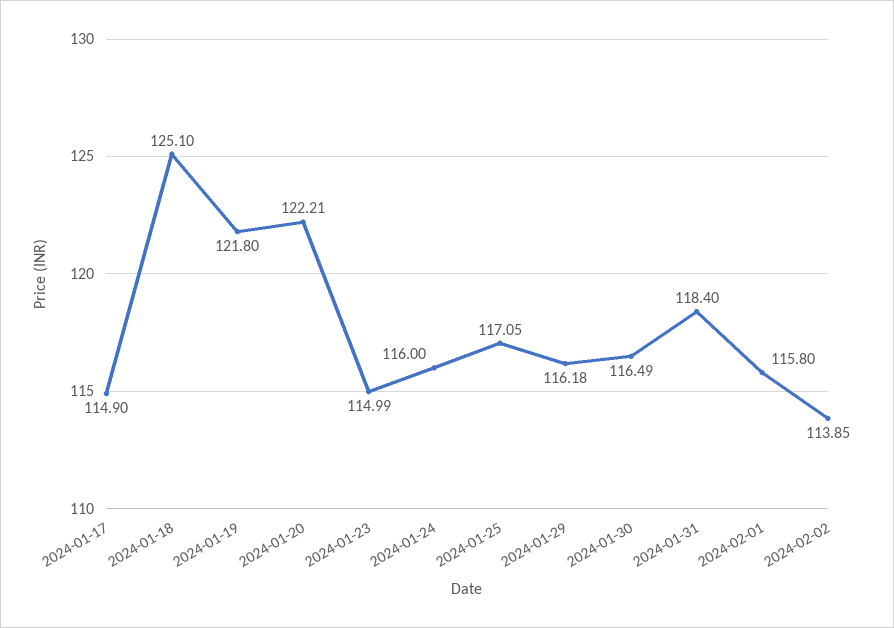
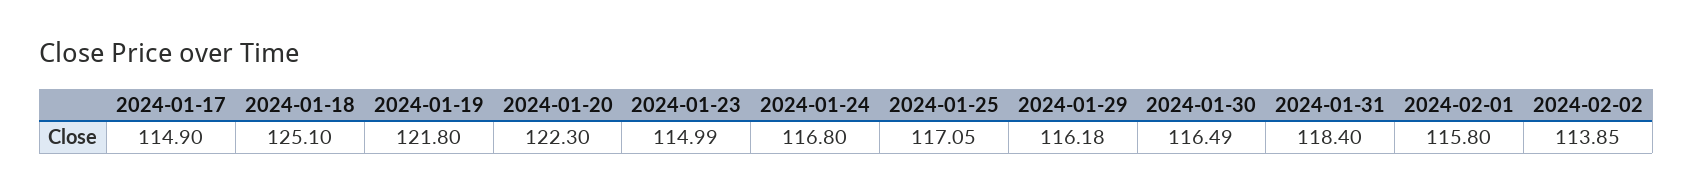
  {
    "2024-01-17": 114.9,
    "2024-01-18": 125.1,
    "2024-01-19": 121.8,
-   "2024-01-20": 122.21,
+   "2024-01-20": 122.3,
    "2024-01-23": 114.99,
-   "2024-01-24": 116,
+   "2024-01-24": 116.8,
    "2024-01-25": 117.05,
    "2024-01-29": 116.18,
    "2024-01-30": 116.49,
    "2024-01-31": 118.4,
    "2024-02-01": 115.8,
    "2024-02-02": 113.85
  }

